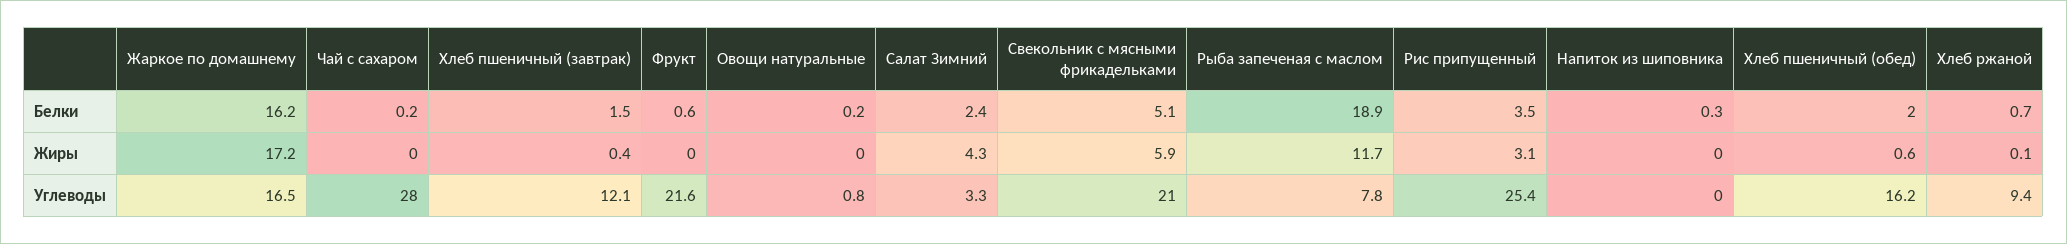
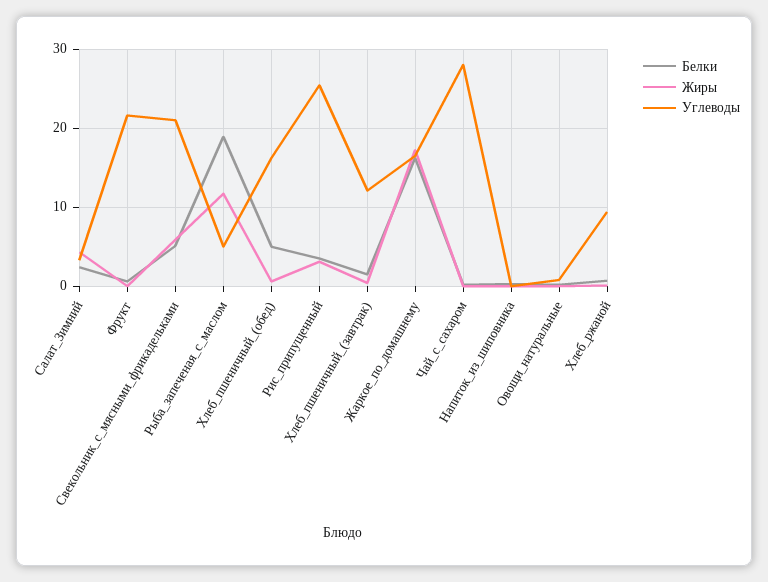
  {
    "Белки": {
      "Жаркое по домашнему": 16.2,
      "Чай с сахаром": 0.2,
      "Хлеб пшеничный (завтрак)": 1.5,
      "Фрукт": 0.6,
      "Овощи натуральные": 0.2,
      "Салат Зимний": 2.4,
      "Свекольник с мясными фрикадельками": 5.1,
      "Рыба запеченая с маслом": 18.9,
      "Рис припущенный": 3.5,
      "Напиток из шиповника": 0.3,
-     "Хлеб пшеничный (обед)": 2,
+     "Хлеб пшеничный (обед)": 5,
      "Хлеб ржаной": 0.7
    },
    "Жиры": {
      "Жаркое по домашнему": 17.2,
      "Чай с сахаром": 0,
      "Хлеб пшеничный (завтрак)": 0.4,
      "Фрукт": 0,
      "Овощи натуральные": 0,
      "Салат Зимний": 4.3,
      "Свекольник с мясными фрикадельками": 5.9,
      "Рыба запеченая с маслом": 11.7,
      "Рис припущенный": 3.1,
      "Напиток из шиповника": 0,
      "Хлеб пшеничный (обед)": 0.6,
      "Хлеб ржаной": 0.1
    },
    "Углеводы": {
      "Жаркое по домашнему": 16.5,
      "Чай с сахаром": 28,
      "Хлеб пшеничный (завтрак)": 12.1,
      "Фрукт": 21.6,
      "Овощи натуральные": 0.8,
      "Салат Зимний": 3.3,
      "Свекольник с мясными фрикадельками": 21,
-     "Рыба запеченая с маслом": 7.8,
+     "Рыба запеченая с маслом": 5,
      "Рис припущенный": 25.4,
      "Напиток из шиповника": 0,
      "Хлеб пшеничный (обед)": 16.2,
      "Хлеб ржаной": 9.4
    }
  }

